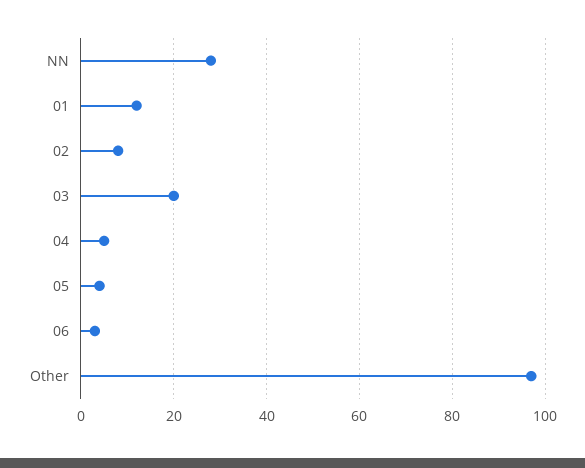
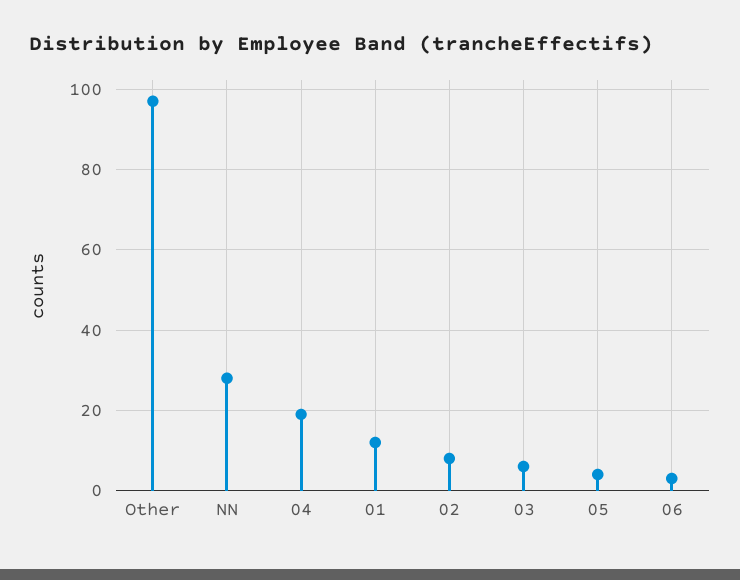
  {
    "NN": 30,
    "01": 10,
    "02": 10,
-   "03": 20,
+   "03": 5,
-   "04": 5,
+   "04": 20,
    "05": 5,
    "06": 5,
    "Other": 95
  }

